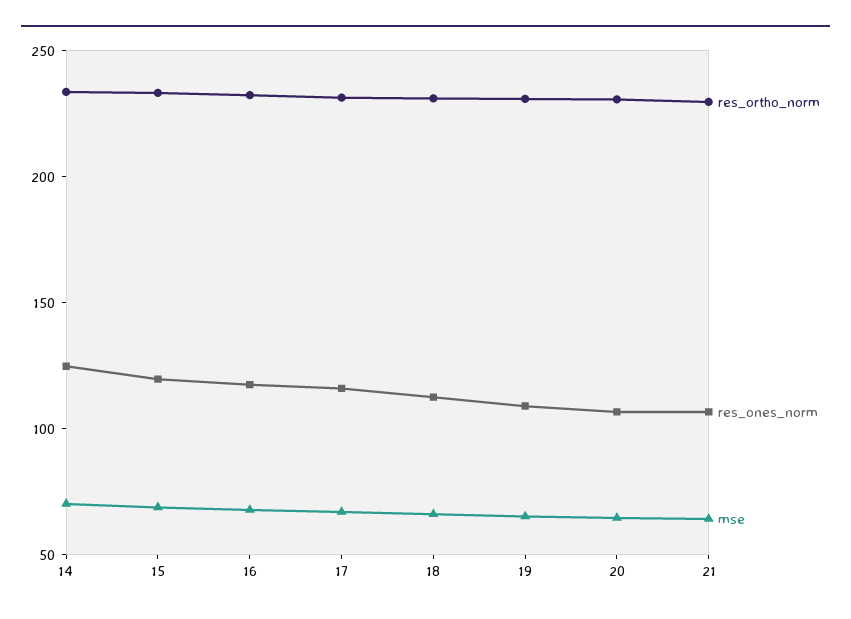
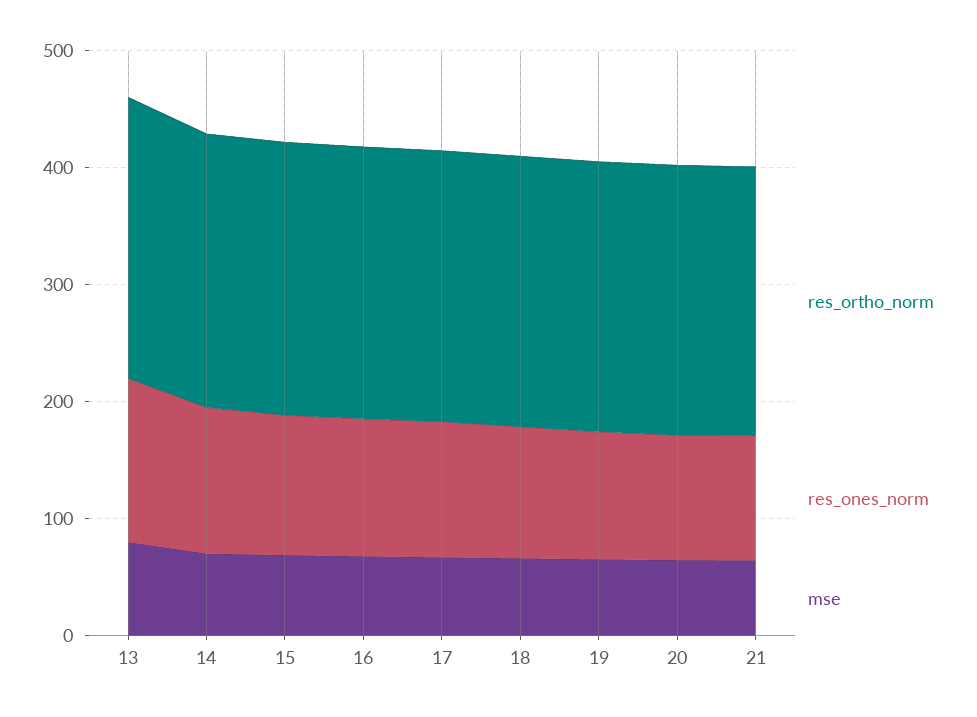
  {
    "res_ortho_norm": {
      "14": 230,
      "15": 230,
      "16": 230,
      "17": 230,
      "18": 230,
      "19": 230,
      "20": 230,
-     "21": 230
+     "21": 230,
+     "13": 240
    },
    "res_ones_norm": {
      "14": 120,
      "15": 120,
      "16": 120,
      "17": 120,
      "18": 110,
      "19": 110,
      "20": 110,
-     "21": 110
+     "21": 110,
+     "13": 140
    },
    "mse": {
      "14": 70,
      "15": 70,
      "16": 70,
      "17": 70,
      "18": 70,
      "19": 70,
      "20": 60,
-     "21": 60
+     "21": 60,
+     "13": 80
    }
  }

